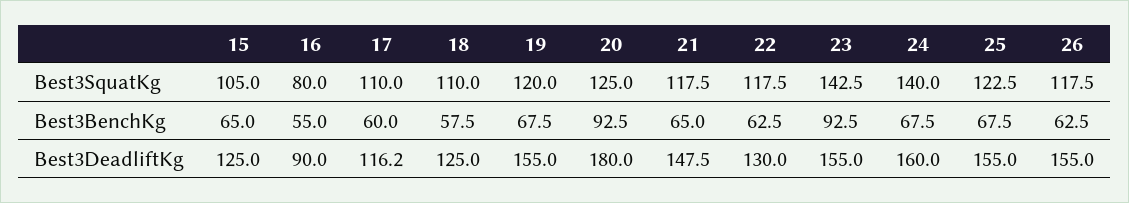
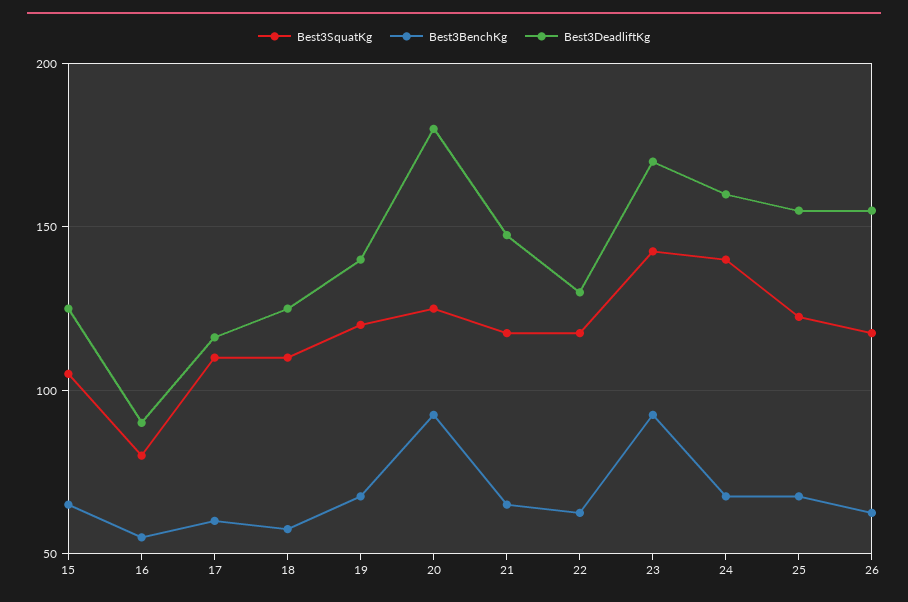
  {
    "Best3SquatKg": {
      "15": 105,
      "16": 80,
      "17": 110,
      "18": 110,
      "19": 120,
      "20": 125,
      "21": 117.5,
      "22": 117.5,
      "23": 142.5,
      "24": 140,
      "25": 122.5,
      "26": 117.5
    },
    "Best3BenchKg": {
      "15": 65,
      "16": 55,
      "17": 60,
      "18": 57.5,
      "19": 67.5,
      "20": 92.5,
      "21": 65,
      "22": 62.5,
      "23": 92.5,
      "24": 67.5,
      "25": 67.5,
      "26": 62.5
    },
    "Best3DeadliftKg": {
      "15": 125,
      "16": 90,
      "17": 116.2,
      "18": 125,
-     "19": 155,
+     "19": 140,
      "20": 180,
      "21": 147.5,
      "22": 130,
-     "23": 155,
+     "23": 170,
      "24": 160,
      "25": 155,
      "26": 155
    }
  }

